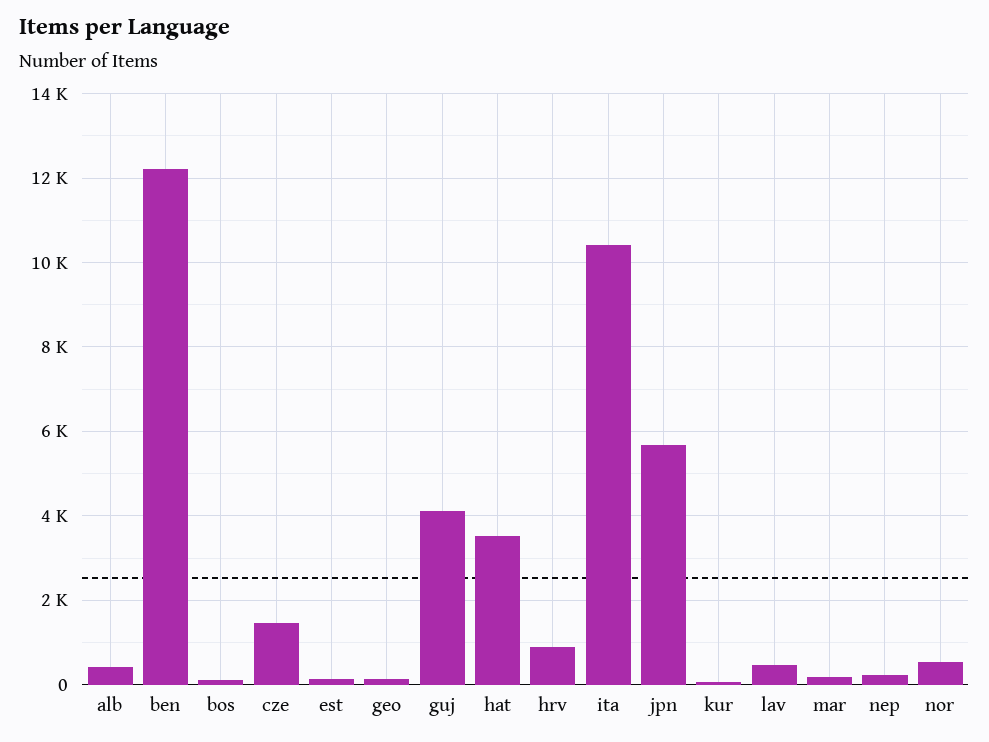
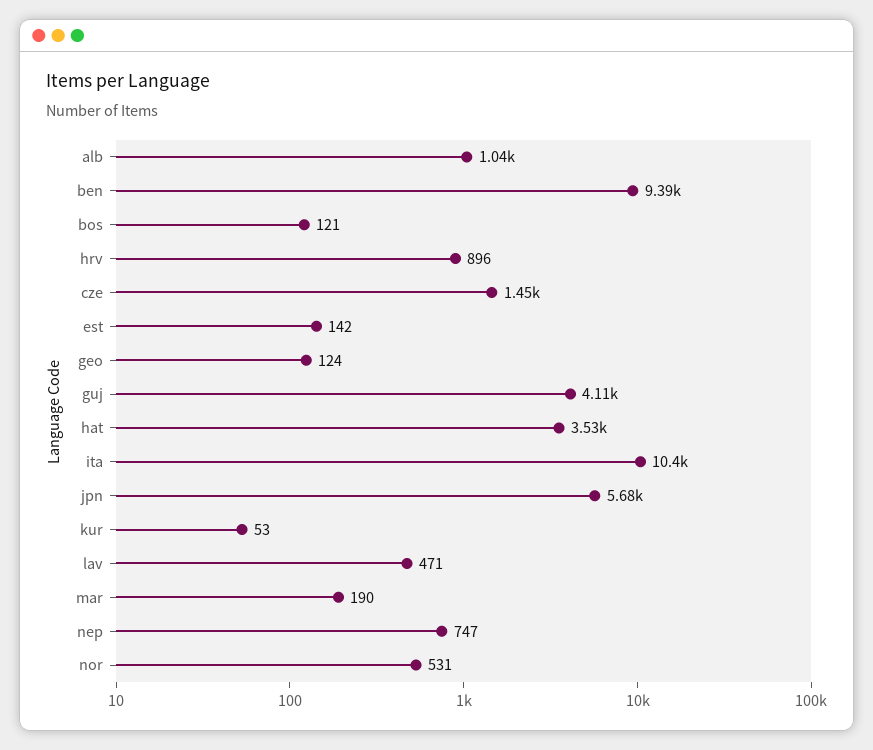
  {
-   "alb": 400,
+   "alb": 1040,
-   "ben": 12200,
+   "ben": 9390,
    "bos": 121,
    "cze": 1450,
    "est": 142,
    "geo": 124,
    "guj": 4110,
    "hat": 3530,
    "hrv": 896,
    "ita": 10400,
    "jpn": 5680,
    "kur": 53,
    "lav": 471,
    "mar": 190,
-   "nep": 200,
+   "nep": 747,
    "nor": 531
  }

